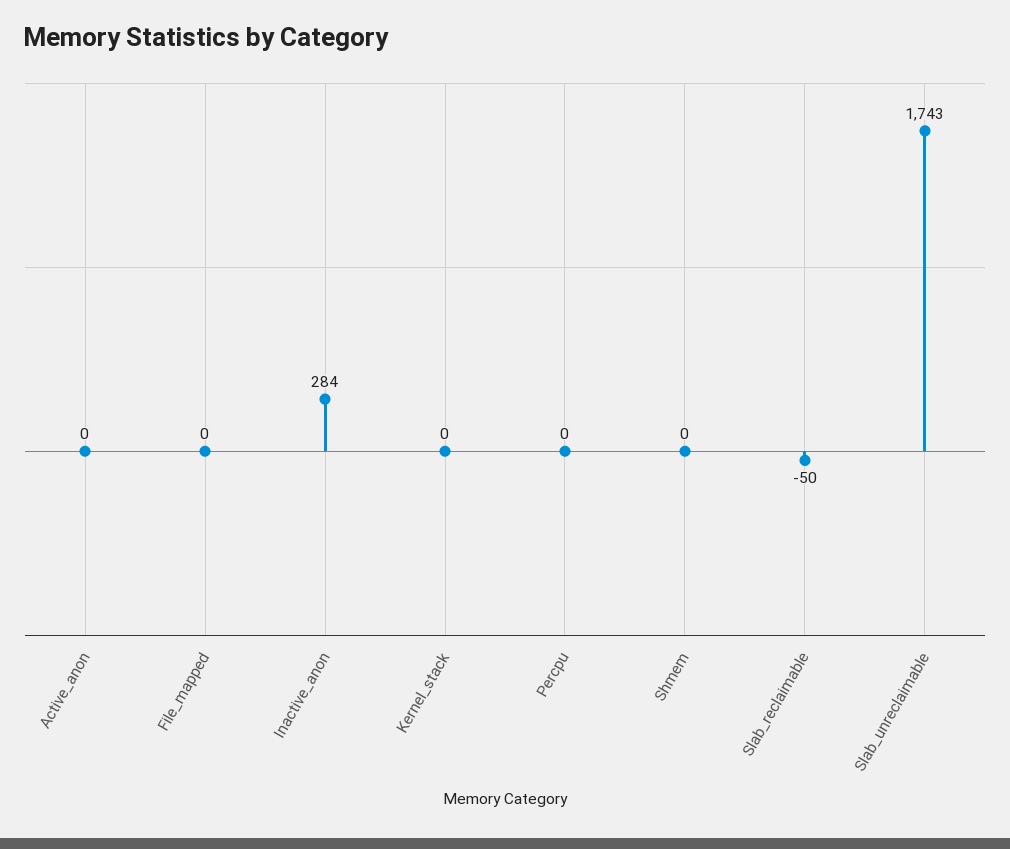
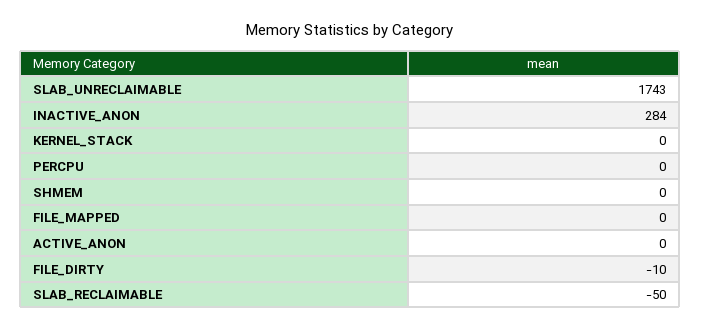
  {
    "Active_anon": 0,
    "File_mapped": 0,
    "Inactive_anon": 284,
    "Kernel_stack": 0,
    "Percpu": 0,
    "Shmem": 0,
    "Slab_reclaimable": -50,
-   "Slab_unreclaimable": 1743
+   "Slab_unreclaimable": 1743,
+   "FILE_DIRTY": -10
  }

